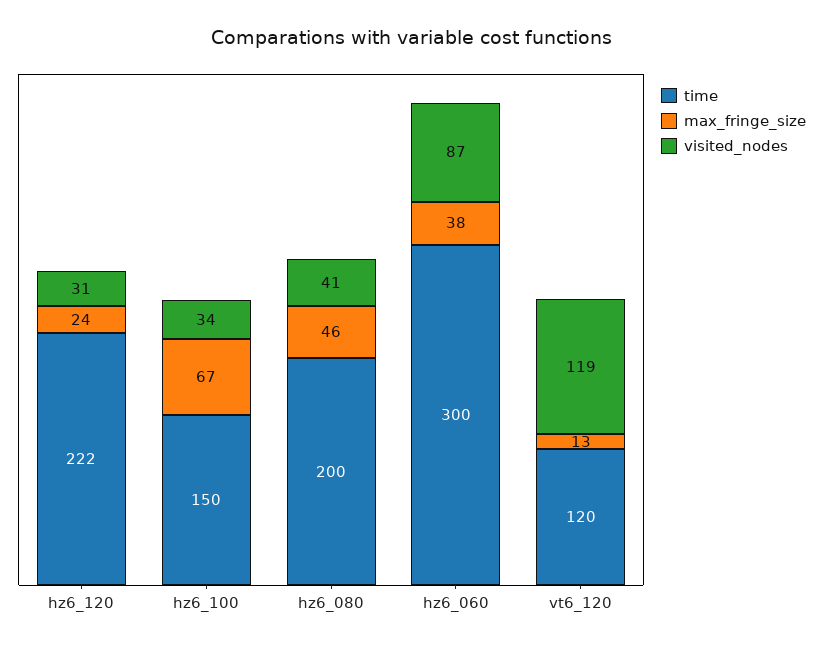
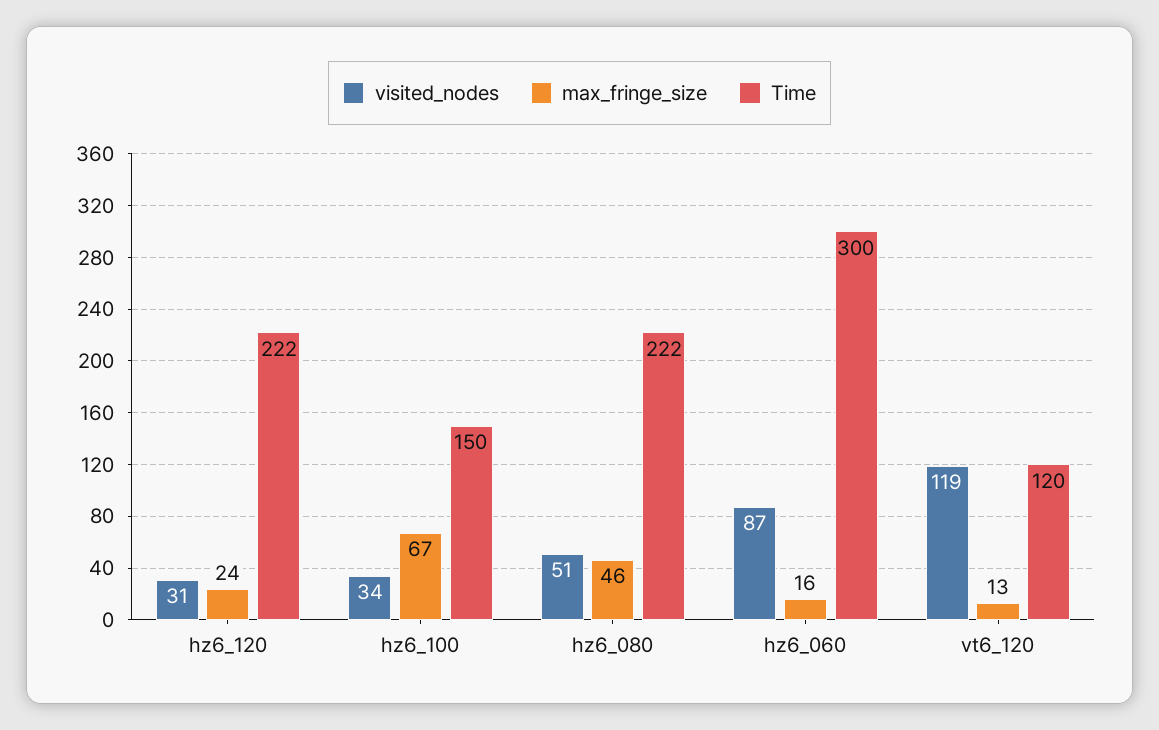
  {
    "time": {
      "hz6_120": 222,
      "hz6_100": 150,
-     "hz6_080": 200,
+     "hz6_080": 222,
      "hz6_060": 300,
      "vt6_120": 120
    },
    "max_fringe_size": {
      "hz6_120": 24,
      "hz6_100": 67,
      "hz6_080": 46,
-     "hz6_060": 38,
+     "hz6_060": 16,
      "vt6_120": 13
    },
    "visited_nodes": {
      "hz6_120": 31,
      "hz6_100": 34,
-     "hz6_080": 41,
+     "hz6_080": 51,
      "hz6_060": 87,
      "vt6_120": 119
    }
  }

